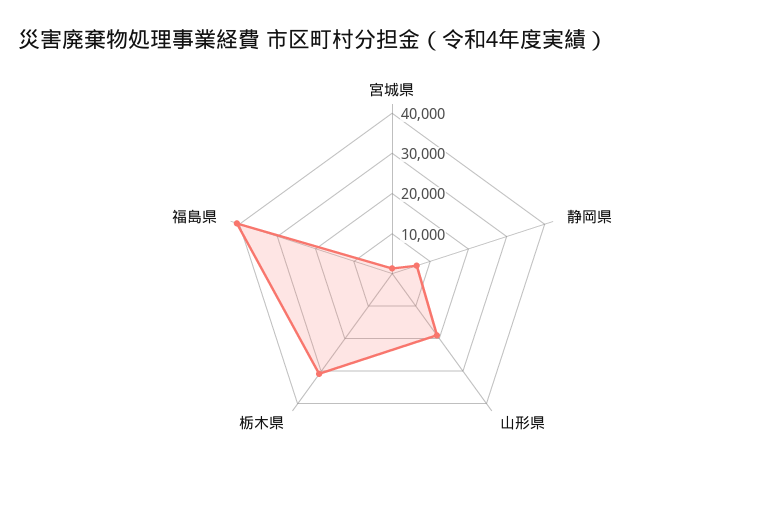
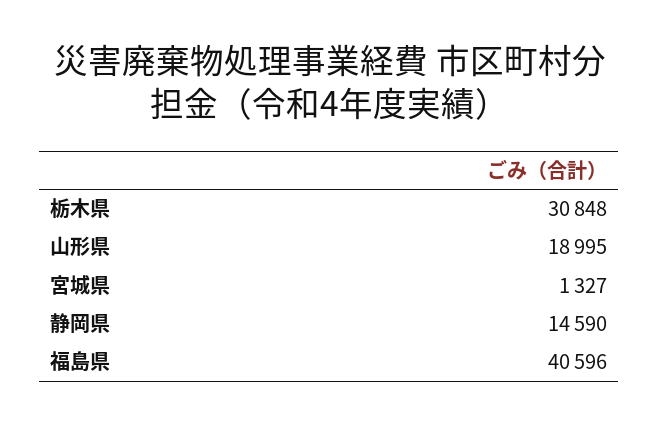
  {
    "宮城県": 1327,
-   "静岡県": 6000,
+   "静岡県": 14590,
    "山形県": 18995,
    "栃木県": 30848,
    "福島県": 40596
  }

